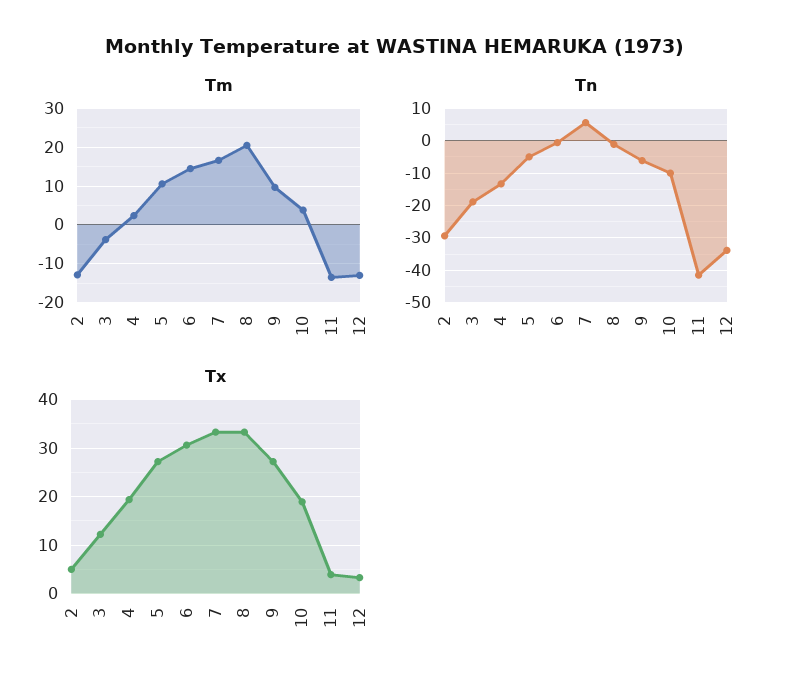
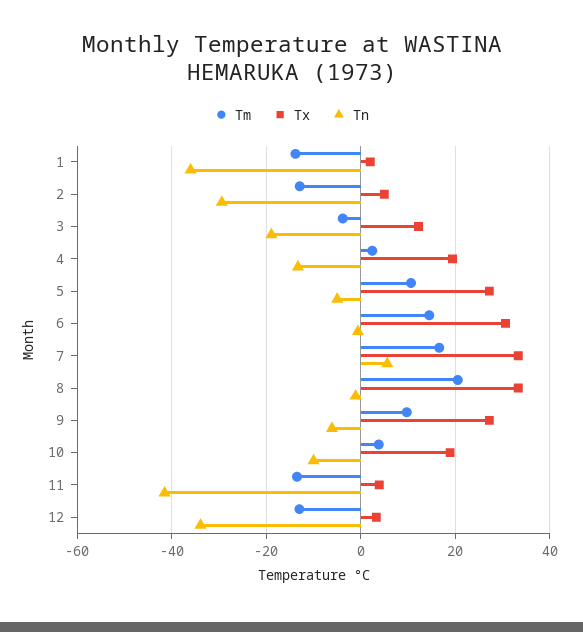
  {
    "Tm": {
      "2": -12,
      "3": -4,
      "4": 2,
      "5": 10,
      "6": 14,
      "7": 16,
      "8": 20,
      "9": 10,
      "10": 4,
      "11": -14,
-     "12": -14
+     "12": -14,
+     "1": -14
    },
    "Tn": {
      "2": -30,
      "3": -18,
      "4": -14,
      "5": -6,
      "6": 0,
      "7": 6,
      "8": -2,
      "9": -6,
      "10": -10,
      "11": -42,
-     "12": -34
+     "12": -34,
+     "1": -36
    },
    "Tx": {
      "2": 6,
      "3": 12,
      "4": 20,
      "5": 28,
      "6": 30,
      "7": 34,
      "8": 34,
      "9": 28,
      "10": 18,
      "11": 4,
-     "12": 4
+     "12": 4,
+     "1": 2
    }
  }

